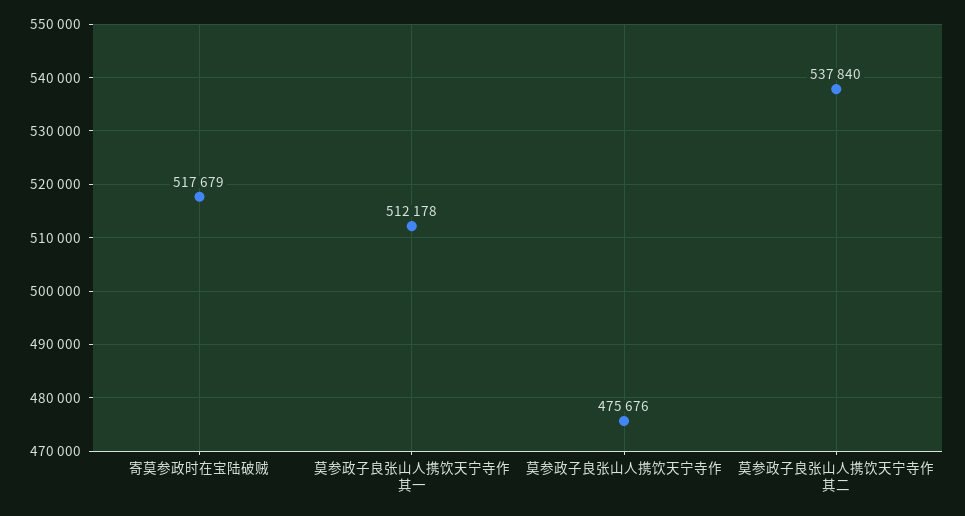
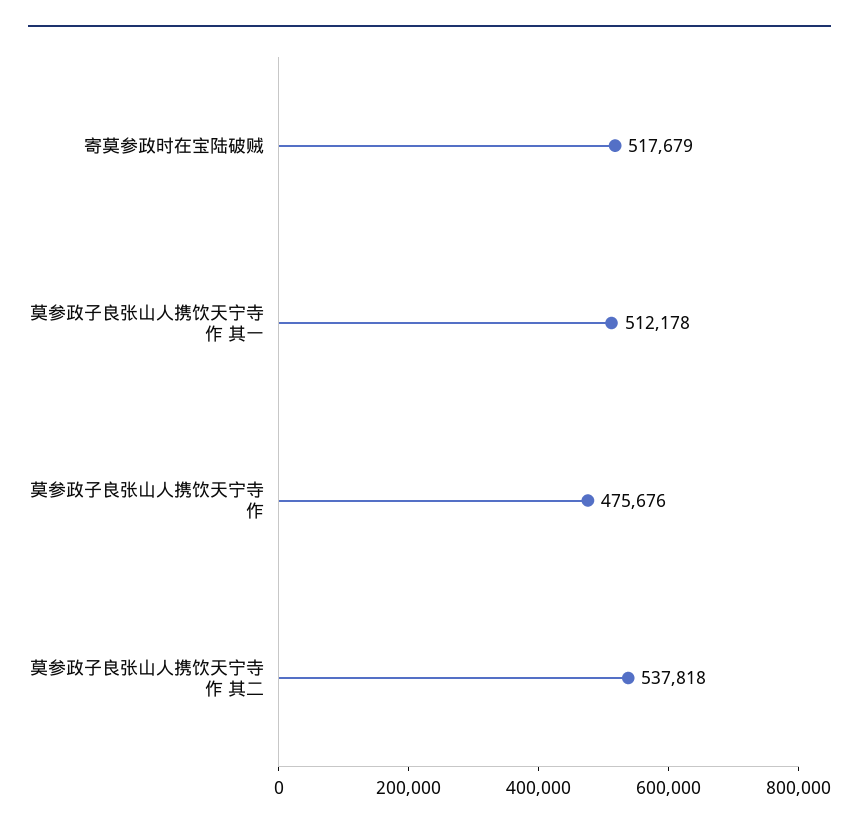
  {
    "寄莫参政时在宝陆破贼": 517679,
    "莫参政子良张山人携饮天宁寺作 其一": 512178,
    "莫参政子良张山人携饮天宁寺作": 475676,
-   "莫参政子良张山人携饮天宁寺作 其二": 537840
+   "莫参政子良张山人携饮天宁寺作 其二": 537818
  }

